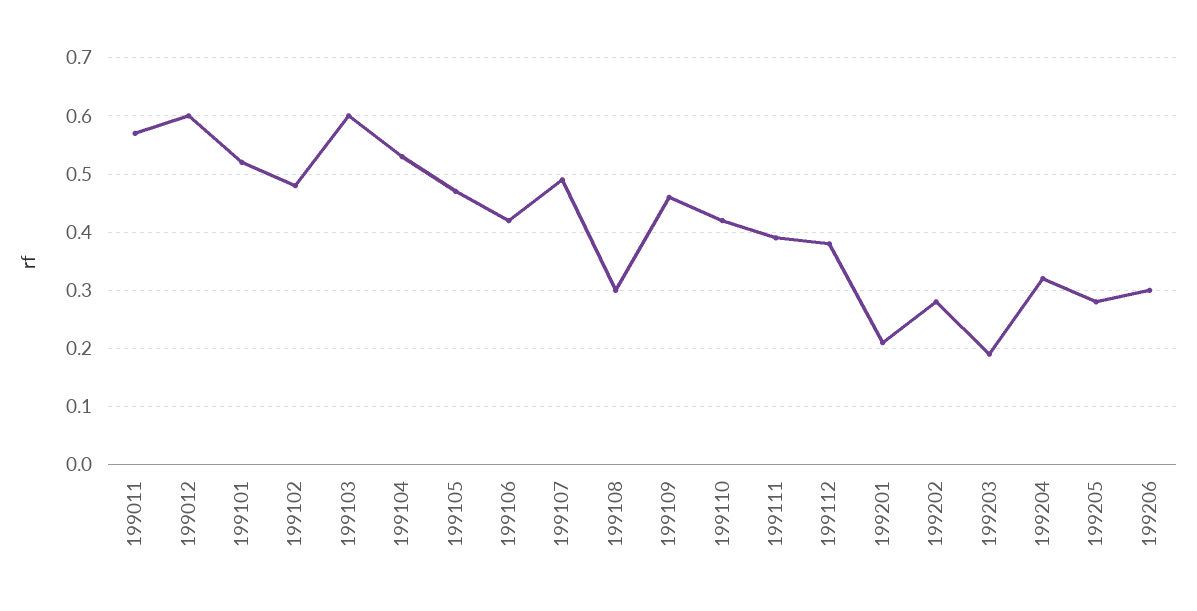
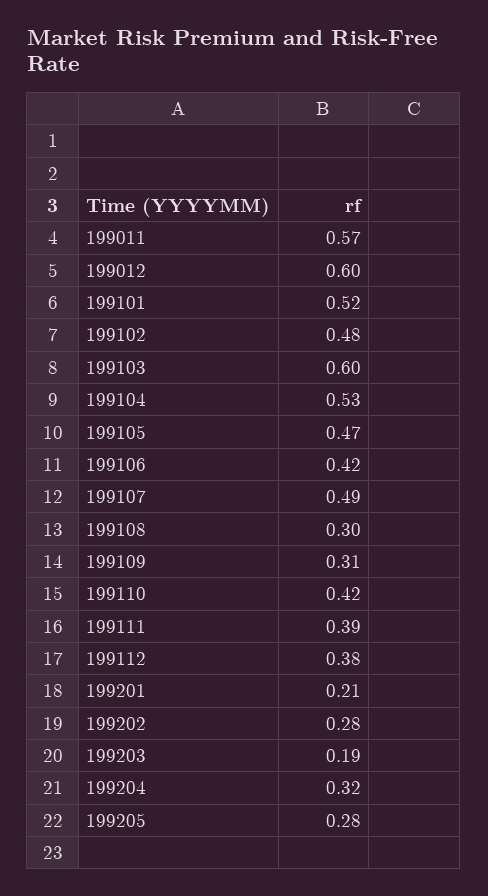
  {
    "199011": 0.57,
    "199012": 0.6,
    "199101": 0.52,
    "199102": 0.48,
    "199103": 0.6,
    "199104": 0.53,
    "199105": 0.47,
    "199106": 0.42,
    "199107": 0.49,
    "199108": 0.3,
-   "199109": 0.45,
+   "199109": 0.31,
    "199110": 0.42,
    "199111": 0.39,
    "199112": 0.38,
    "199201": 0.21,
    "199202": 0.28,
    "199203": 0.19,
    "199204": 0.32,
-   "199205": 0.28,
+   "199205": 0.28
-   "199206": 0.3
  }

